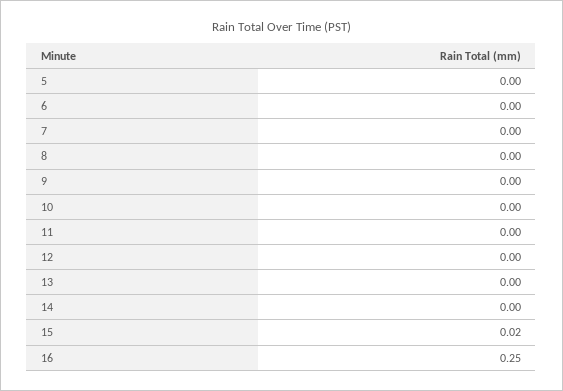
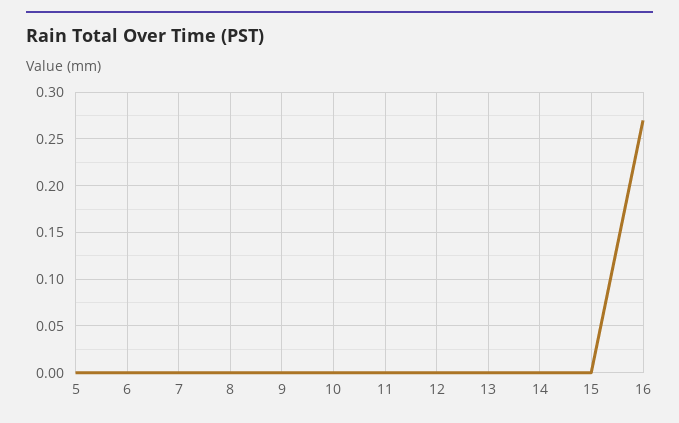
  {
    "5": 0,
    "6": 0,
    "7": 0,
    "8": 0,
    "9": 0,
    "10": 0,
    "11": 0,
    "12": 0,
    "13": 0,
    "14": 0,
-   "15": 0.02,
+   "15": 0,
-   "16": 0.25
+   "16": 0.27
  }

